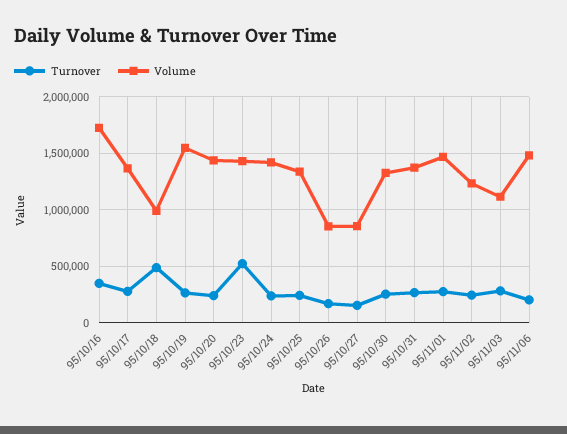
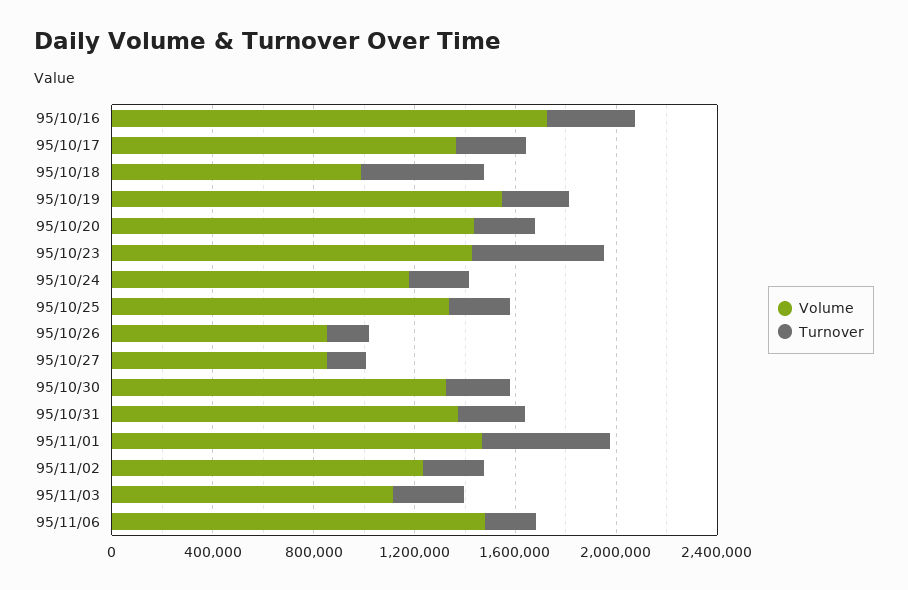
  {
    "Turnover": {
      "95/10/16": 300000,
      "95/10/17": 300000,
      "95/10/18": 500000,
      "95/10/19": 300000,
      "95/10/20": 200000,
      "95/10/23": 500000,
      "95/10/24": 200000,
      "95/10/25": 200000,
      "95/10/26": 200000,
      "95/10/27": 200000,
      "95/10/30": 300000,
      "95/10/31": 300000,
-     "95/11/01": 300000,
+     "95/11/01": 500000,
      "95/11/02": 200000,
      "95/11/03": 300000,
      "95/11/06": 200000
    },
    "Volume": {
      "95/10/16": 1700000,
      "95/10/17": 1400000,
      "95/10/18": 1000000,
      "95/10/19": 1500000,
      "95/10/20": 1400000,
      "95/10/23": 1400000,
-     "95/10/24": 1400000,
+     "95/10/24": 1200000,
      "95/10/25": 1300000,
      "95/10/26": 900000,
      "95/10/27": 900000,
      "95/10/30": 1300000,
      "95/10/31": 1400000,
      "95/11/01": 1500000,
      "95/11/02": 1200000,
      "95/11/03": 1100000,
      "95/11/06": 1500000
    }
  }

